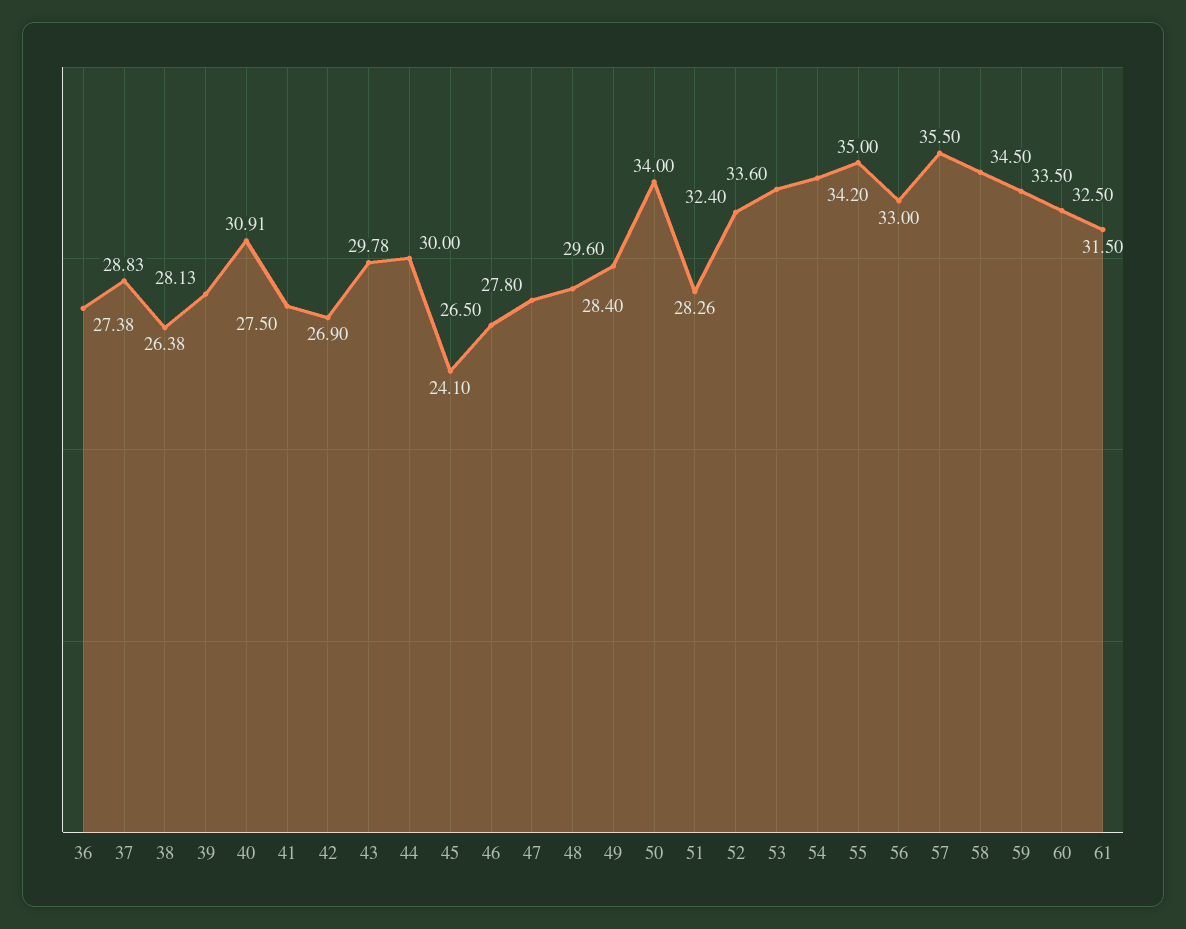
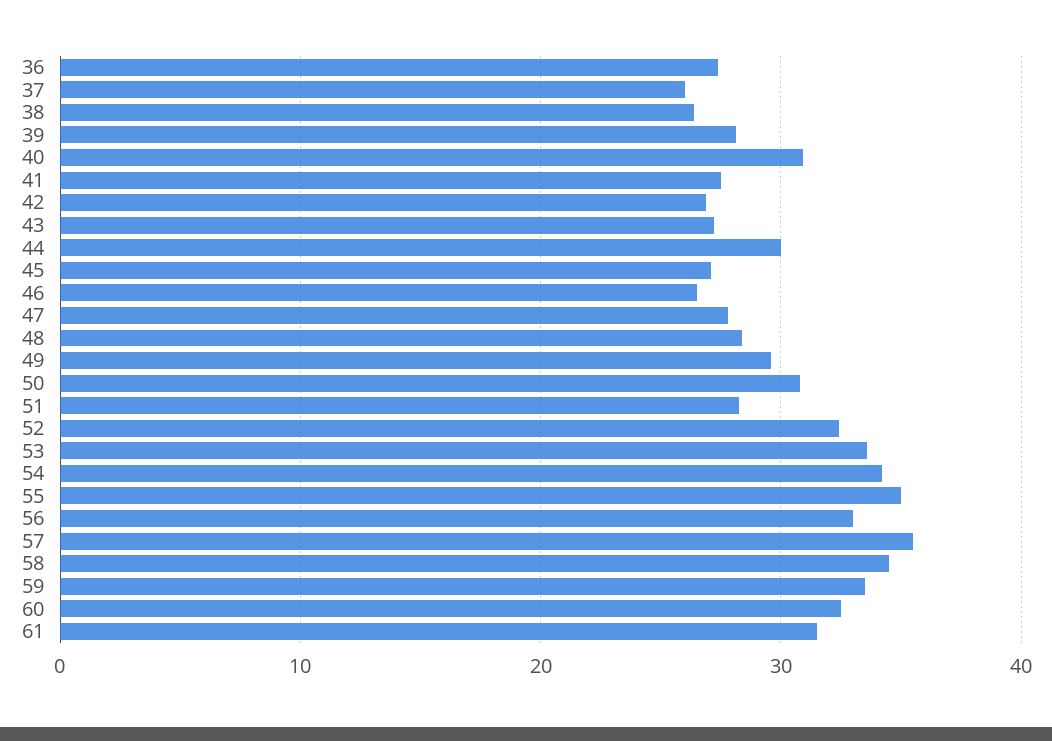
  {
    "36": 27.38,
-   "37": 28.83,
+   "37": 26,
    "38": 26.38,
    "39": 28.13,
    "40": 30.91,
    "41": 27.5,
    "42": 26.9,
-   "43": 29.78,
+   "43": 27,
    "44": 30,
-   "45": 24.1,
+   "45": 27,
    "46": 26.5,
    "47": 27.8,
    "48": 28.4,
    "49": 29.6,
-   "50": 34,
+   "50": 31,
    "51": 28.26,
    "52": 32.4,
    "53": 33.6,
    "54": 34.2,
    "55": 35,
    "56": 33,
    "57": 35.5,
    "58": 34.5,
    "59": 33.5,
    "60": 32.5,
    "61": 31.5
  }

